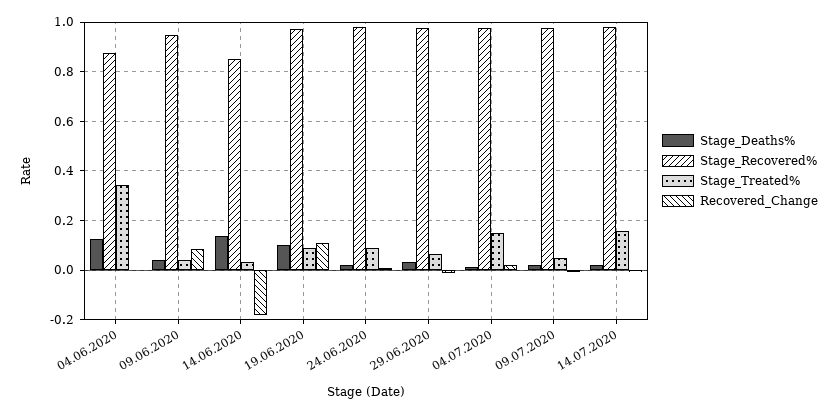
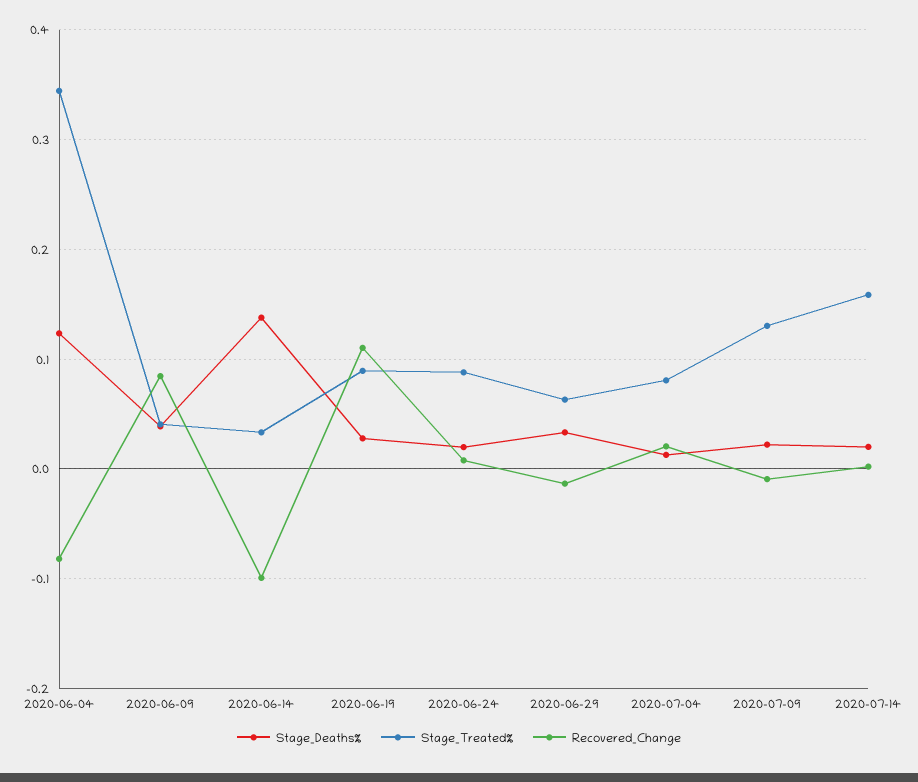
  {
    "Stage_Deaths%": {
      "04.06.2020": 0.12,
      "09.06.2020": 0.04,
      "14.06.2020": 0.14,
-     "19.06.2020": 0.1,
+     "19.06.2020": 0.03,
      "24.06.2020": 0.02,
      "29.06.2020": 0.03,
      "04.07.2020": 0.01,
      "09.07.2020": 0.02,
      "14.07.2020": 0.02
    },
-   "Stage_Recovered%": {
-     "04.06.2020": 0.875,
-     "09.06.2020": 0.95,
-     "14.06.2020": 0.85,
-     "19.06.2020": 0.975,
-     "24.06.2020": 0.975,
-     "29.06.2020": 0.975,
-     "04.07.2020": 0.975,
-     "09.07.2020": 0.975,
-     "14.07.2020": 0.975
-   },
    "Stage_Treated%": {
      "04.06.2020": 0.34,
      "09.06.2020": 0.04,
      "14.06.2020": 0.03,
      "19.06.2020": 0.09,
      "24.06.2020": 0.09,
      "29.06.2020": 0.06,
-     "04.07.2020": 0.15,
+     "04.07.2020": 0.08,
-     "09.07.2020": 0.05,
+     "09.07.2020": 0.13,
      "14.07.2020": 0.16
    },
    "Recovered_Change": {
-     "04.06.2020": 0,
+     "04.06.2020": -0.08,
      "09.06.2020": 0.08,
-     "14.06.2020": -0.175,
+     "14.06.2020": -0.1,
      "19.06.2020": 0.11,
      "24.06.2020": 0.01,
      "29.06.2020": -0.01,
      "04.07.2020": 0.02,
      "09.07.2020": -0.01,
      "14.07.2020": 0
    }
  }

